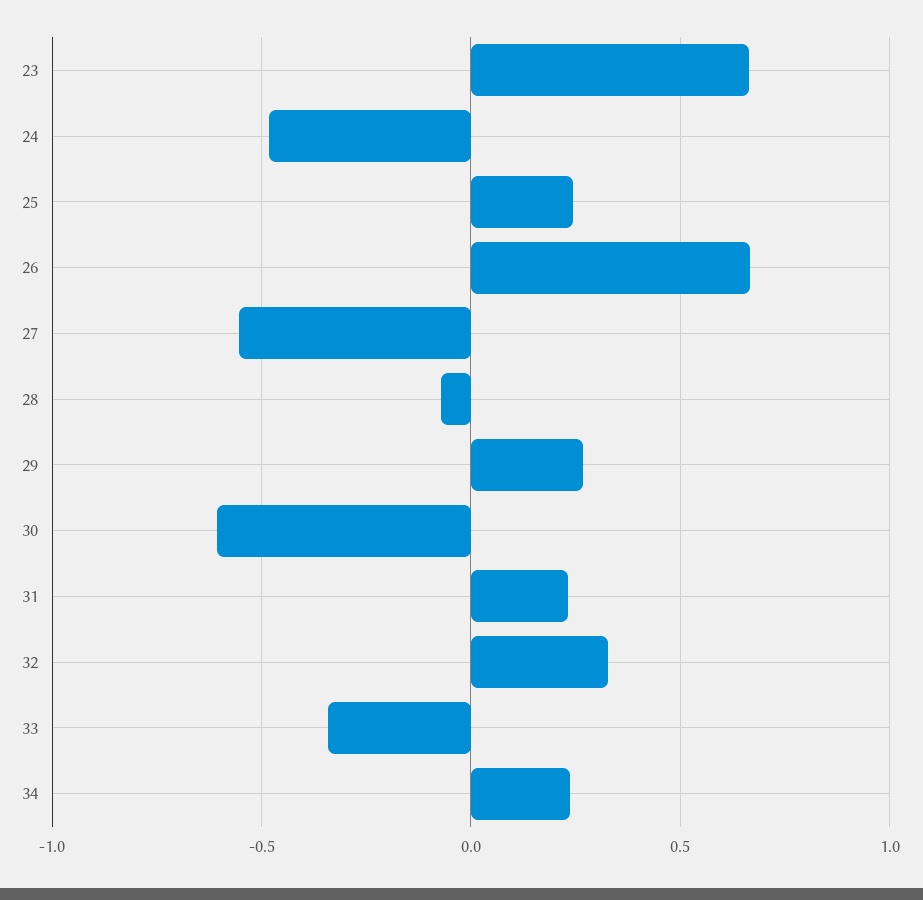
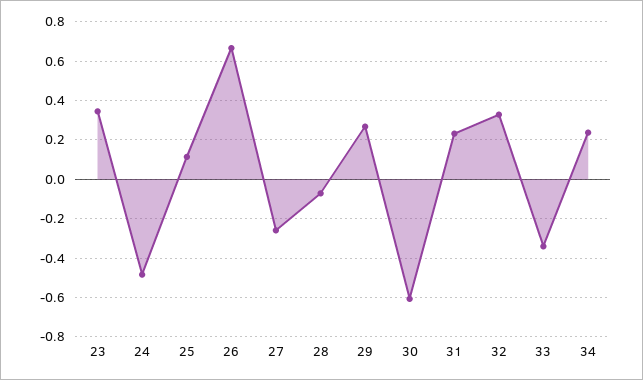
  {
-   "23": 0.65,
+   "23": 0.35,
    "24": -0.5,
-   "25": 0.25,
+   "25": 0.1,
    "26": 0.65,
-   "27": -0.55,
+   "27": -0.25,
    "28": -0.05,
    "29": 0.25,
    "30": -0.6,
    "31": 0.25,
    "32": 0.35,
    "33": -0.35,
    "34": 0.25
  }

